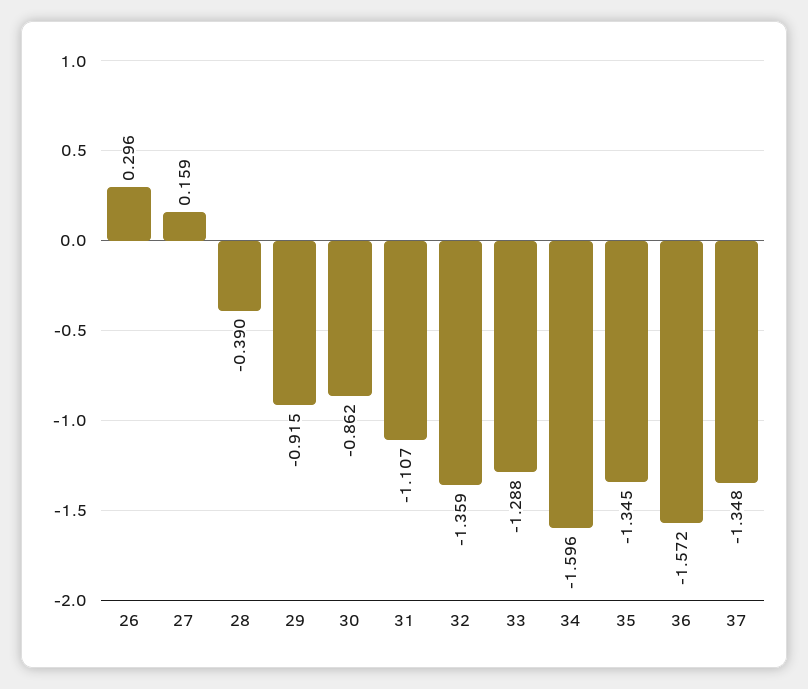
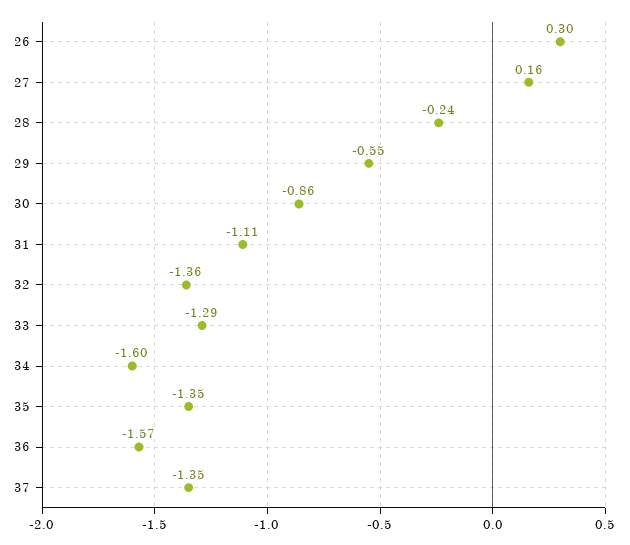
  {
    "26": 0.296,
    "27": 0.159,
-   "28": -0.39,
+   "28": -0.24,
-   "29": -0.915,
+   "29": -0.55,
    "30": -0.862,
    "31": -1.107,
    "32": -1.359,
    "33": -1.288,
    "34": -1.596,
    "35": -1.345,
    "36": -1.572,
    "37": -1.348
  }

